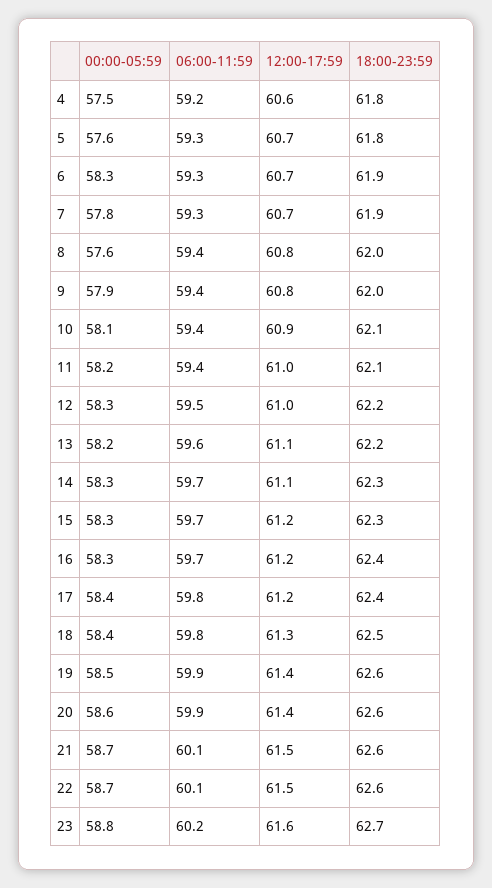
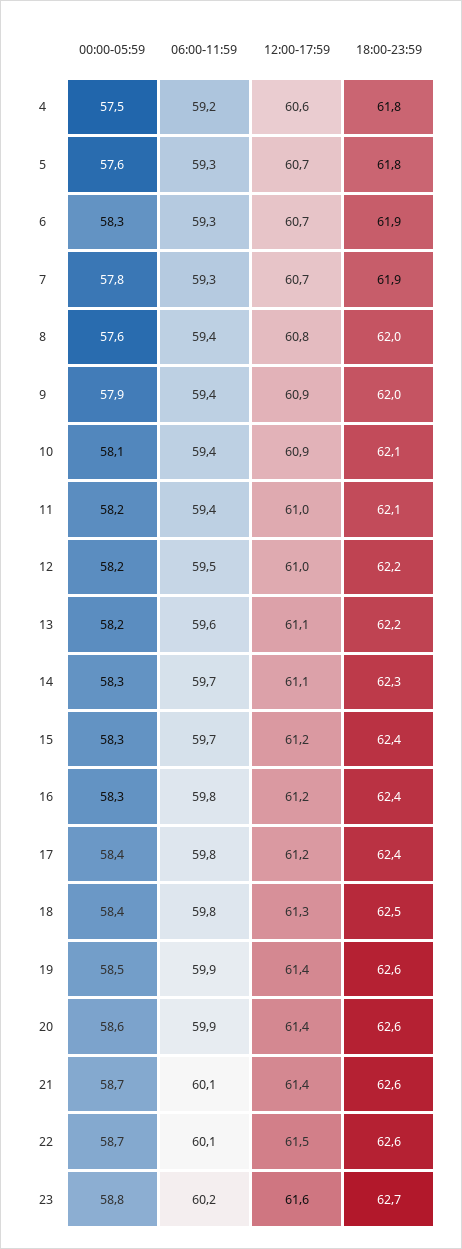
  {
    "00:00-05:59": {
      "4": 57.5,
      "5": 57.6,
      "6": 58.3,
      "7": 57.8,
      "8": 57.6,
      "9": 57.9,
      "10": 58.1,
      "11": 58.2,
-     "12": 58.3,
+     "12": 58.2,
      "13": 58.2,
      "14": 58.3,
      "15": 58.3,
      "16": 58.3,
      "17": 58.4,
      "18": 58.4,
      "19": 58.5,
      "20": 58.6,
      "21": 58.7,
      "22": 58.7,
      "23": 58.8
    },
    "06:00-11:59": {
      "4": 59.2,
      "5": 59.3,
      "6": 59.3,
      "7": 59.3,
      "8": 59.4,
      "9": 59.4,
      "10": 59.4,
      "11": 59.4,
      "12": 59.5,
      "13": 59.6,
      "14": 59.7,
      "15": 59.7,
-     "16": 59.7,
+     "16": 59.8,
      "17": 59.8,
      "18": 59.8,
      "19": 59.9,
      "20": 59.9,
      "21": 60.1,
      "22": 60.1,
      "23": 60.2
    },
    "12:00-17:59": {
      "4": 60.6,
      "5": 60.7,
      "6": 60.7,
      "7": 60.7,
      "8": 60.8,
-     "9": 60.8,
+     "9": 60.9,
      "10": 60.9,
      "11": 61,
      "12": 61,
      "13": 61.1,
      "14": 61.1,
      "15": 61.2,
      "16": 61.2,
      "17": 61.2,
      "18": 61.3,
      "19": 61.4,
      "20": 61.4,
-     "21": 61.5,
+     "21": 61.4,
      "22": 61.5,
      "23": 61.6
    },
    "18:00-23:59": {
      "4": 61.8,
      "5": 61.8,
      "6": 61.9,
      "7": 61.9,
      "8": 62,
      "9": 62,
      "10": 62.1,
      "11": 62.1,
      "12": 62.2,
      "13": 62.2,
      "14": 62.3,
-     "15": 62.3,
+     "15": 62.4,
      "16": 62.4,
      "17": 62.4,
      "18": 62.5,
      "19": 62.6,
      "20": 62.6,
      "21": 62.6,
      "22": 62.6,
      "23": 62.7
    }
  }

